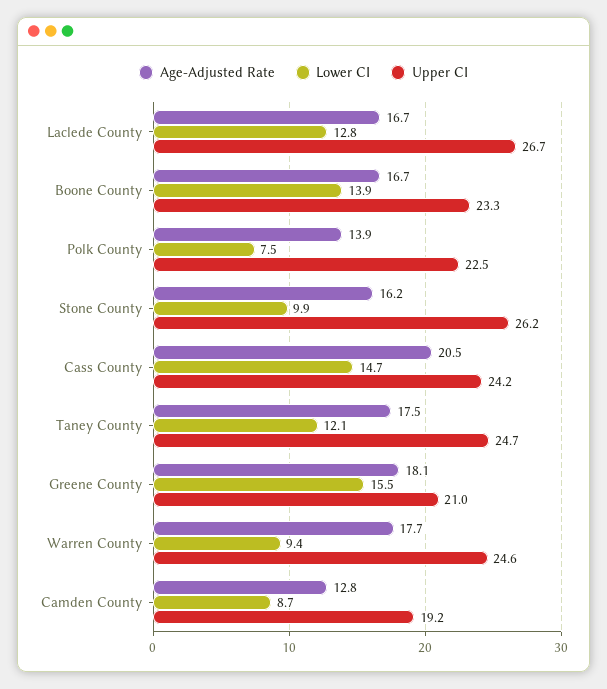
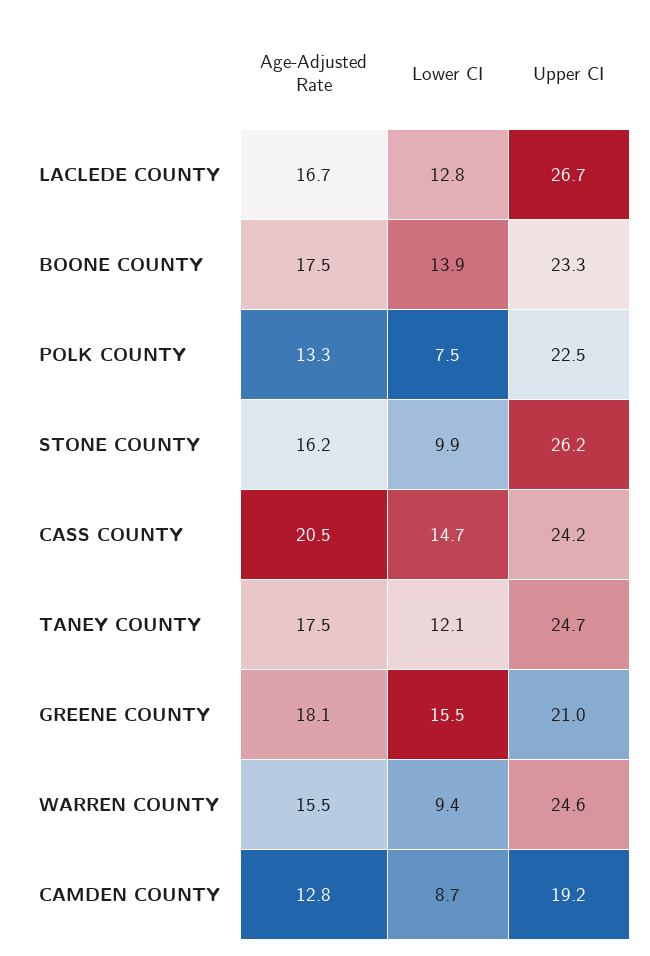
  {
    "Age-Adjusted Rate": {
      "Laclede County": 16.7,
-     "Boone County": 16.7,
+     "Boone County": 17.5,
-     "Polk County": 13.9,
+     "Polk County": 13.3,
      "Stone County": 16.2,
      "Cass County": 20.5,
      "Taney County": 17.5,
      "Greene County": 18.1,
-     "Warren County": 17.7,
+     "Warren County": 15.5,
      "Camden County": 12.8
    },
    "Lower CI": {
      "Laclede County": 12.8,
      "Boone County": 13.9,
      "Polk County": 7.5,
      "Stone County": 9.9,
      "Cass County": 14.7,
      "Taney County": 12.1,
      "Greene County": 15.5,
      "Warren County": 9.4,
      "Camden County": 8.7
    },
    "Upper CI": {
      "Laclede County": 26.7,
      "Boone County": 23.3,
      "Polk County": 22.5,
      "Stone County": 26.2,
      "Cass County": 24.2,
      "Taney County": 24.7,
      "Greene County": 21,
      "Warren County": 24.6,
      "Camden County": 19.2
    }
  }

